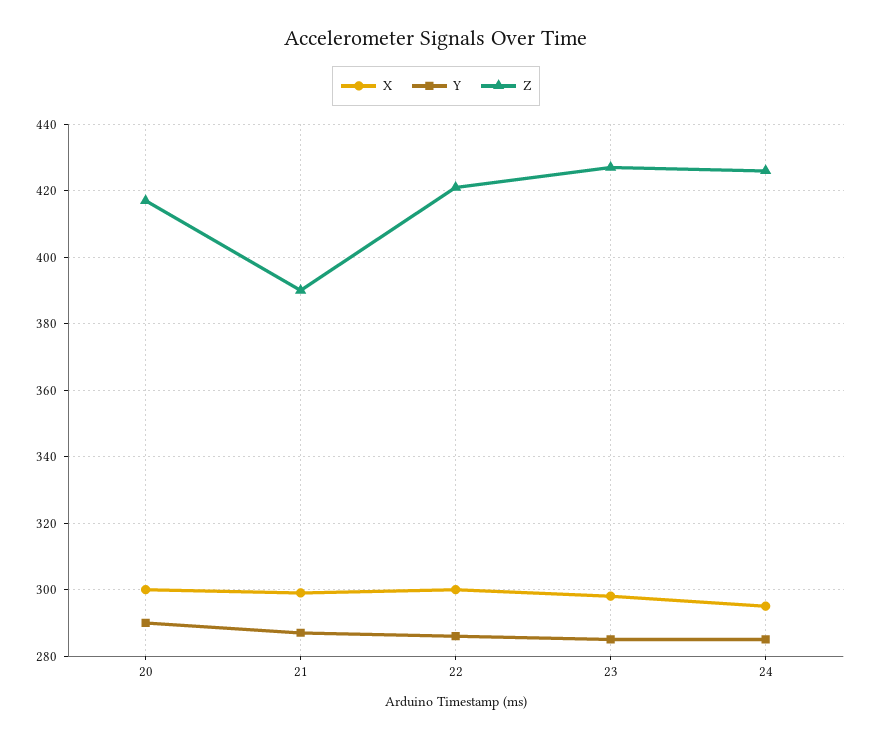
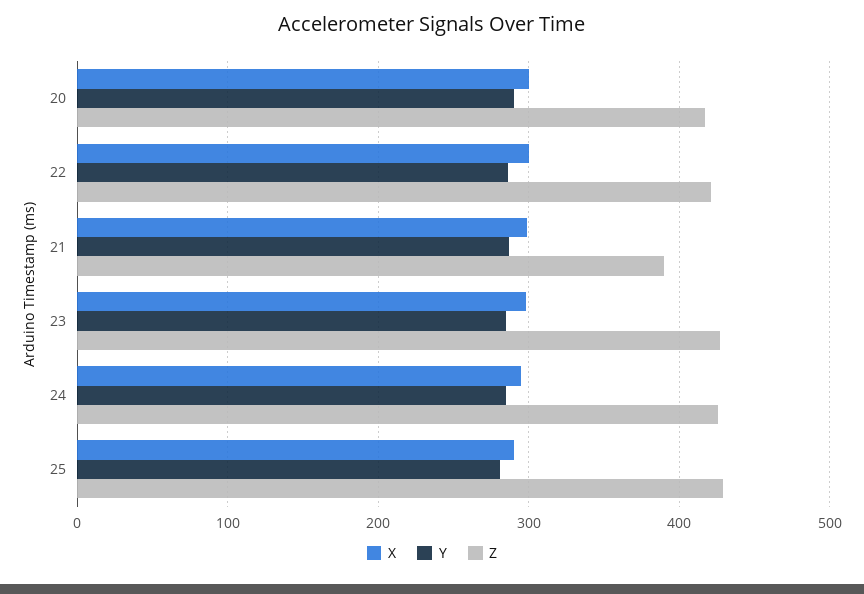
  {
    "X": {
      "20": 300,
      "21": 300,
      "22": 300,
      "23": 300,
-     "24": 295
+     "24": 295,
+     "25": 290
    },
    "Y": {
      "20": 290,
      "21": 285,
      "22": 285,
      "23": 285,
-     "24": 285
+     "24": 285,
+     "25": 280
    },
    "Z": {
      "20": 415,
      "21": 390,
      "22": 420,
      "23": 425,
-     "24": 425
+     "24": 425,
+     "25": 430
    }
  }

